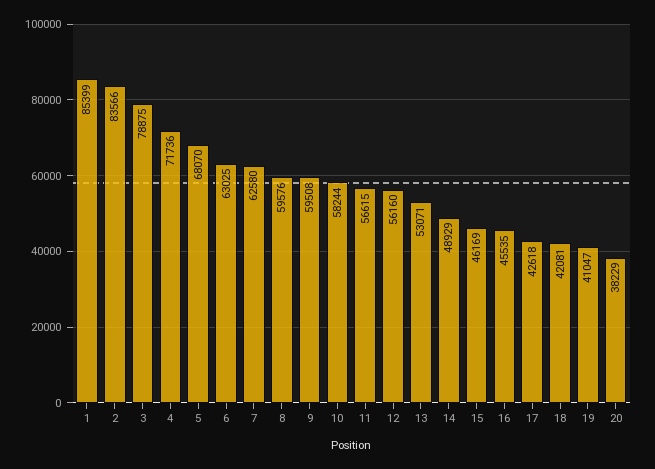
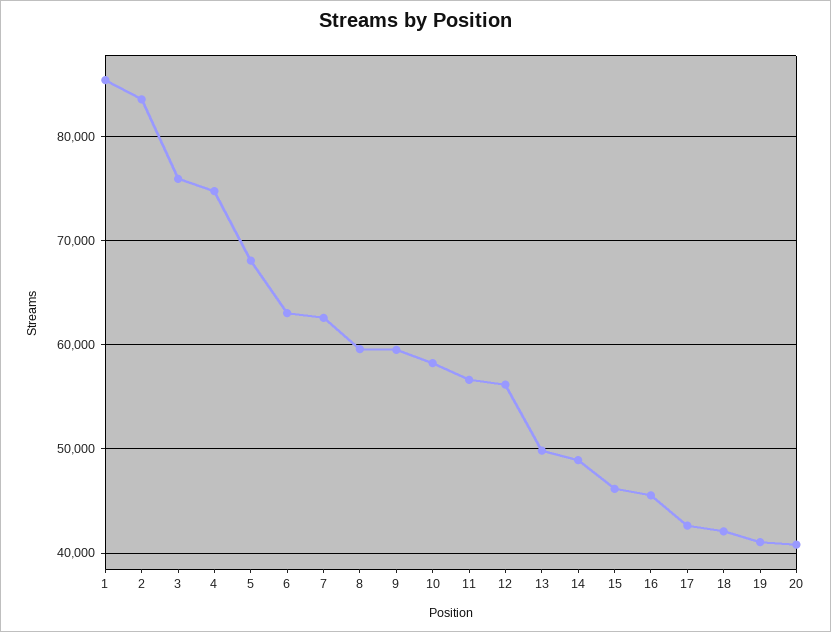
  {
    "1": 85399,
    "2": 83566,
-   "3": 78875,
+   "3": 76000,
-   "4": 71736,
+   "4": 75000,
    "5": 68070,
    "6": 63025,
    "7": 62580,
    "8": 59576,
    "9": 59508,
    "10": 58244,
    "11": 56615,
    "12": 56160,
-   "13": 53071,
+   "13": 50000,
    "14": 48929,
    "15": 46169,
    "16": 45535,
    "17": 42618,
    "18": 42081,
    "19": 41047,
-   "20": 38229
+   "20": 41000
  }

